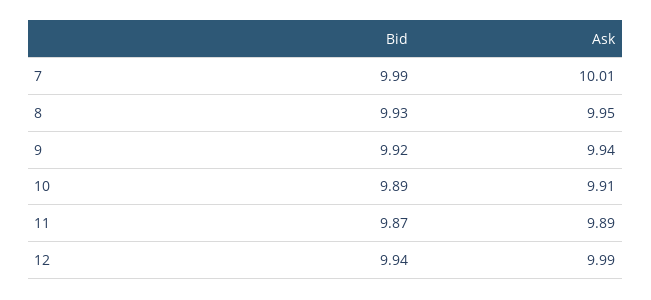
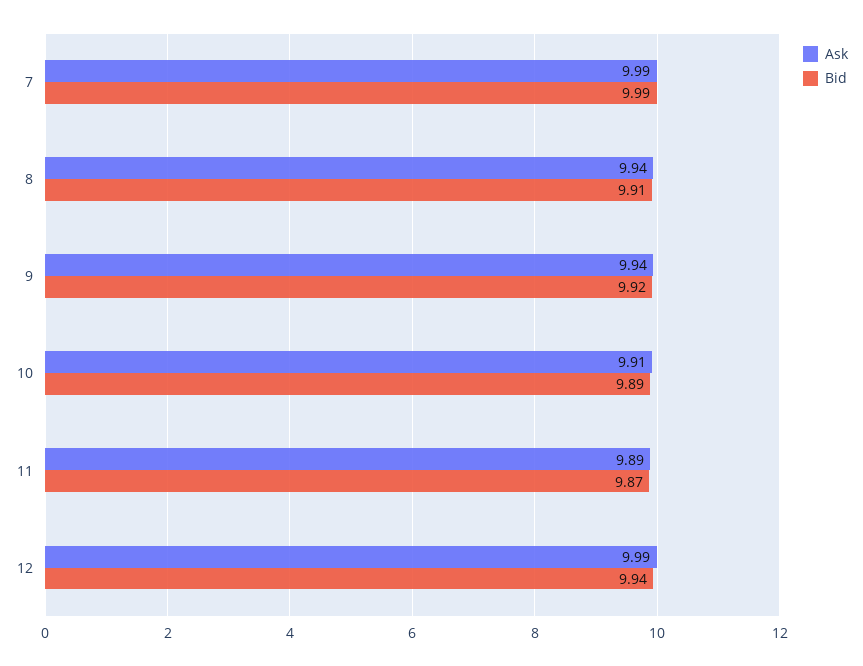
  {
    "Bid": {
      "7": 9.99,
-     "8": 9.93,
+     "8": 9.91,
      "9": 9.92,
      "10": 9.89,
      "11": 9.87,
      "12": 9.94
    },
    "Ask": {
-     "7": 10.01,
+     "7": 9.99,
-     "8": 9.95,
+     "8": 9.94,
      "9": 9.94,
      "10": 9.91,
      "11": 9.89,
      "12": 9.99
    }
  }

